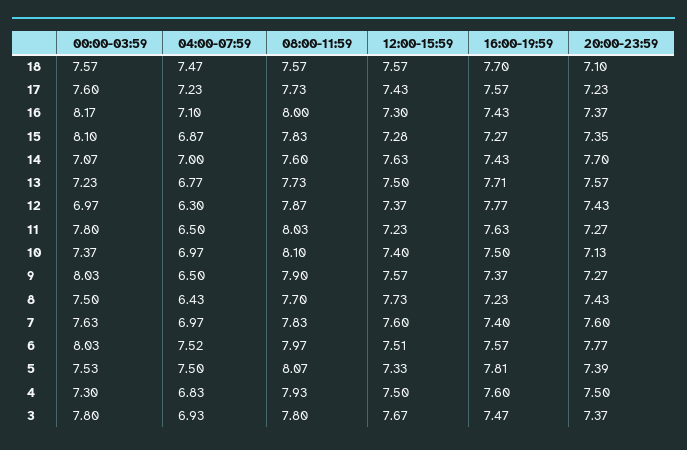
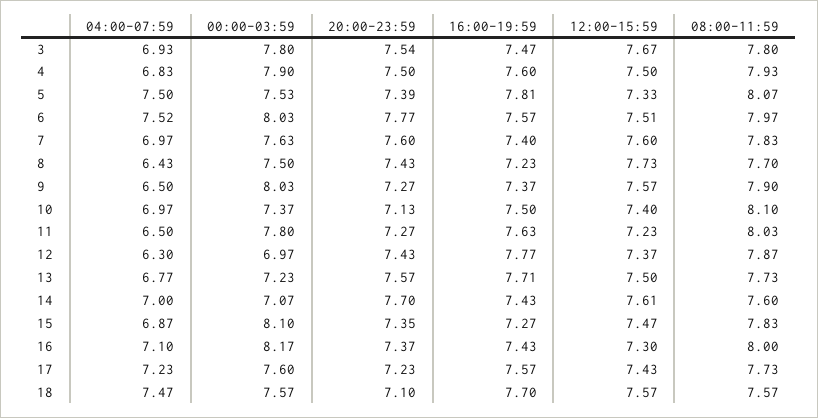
  {
    "00:00-03:59": {
      "18": 7.57,
      "17": 7.6,
      "16": 8.17,
      "15": 8.1,
      "14": 7.07,
      "13": 7.23,
      "12": 6.97,
      "11": 7.8,
      "10": 7.37,
      "9": 8.03,
      "8": 7.5,
      "7": 7.63,
      "6": 8.03,
      "5": 7.53,
-     "4": 7.3,
+     "4": 7.9,
      "3": 7.8
    },
    "04:00-07:59": {
      "18": 7.47,
      "17": 7.23,
      "16": 7.1,
      "15": 6.87,
      "14": 7,
      "13": 6.77,
      "12": 6.3,
      "11": 6.5,
      "10": 6.97,
      "9": 6.5,
      "8": 6.43,
      "7": 6.97,
      "6": 7.52,
      "5": 7.5,
      "4": 6.83,
      "3": 6.93
    },
    "08:00-11:59": {
      "18": 7.57,
      "17": 7.73,
      "16": 8,
      "15": 7.83,
      "14": 7.6,
      "13": 7.73,
      "12": 7.87,
      "11": 8.03,
      "10": 8.1,
      "9": 7.9,
      "8": 7.7,
      "7": 7.83,
      "6": 7.97,
      "5": 8.07,
      "4": 7.93,
      "3": 7.8
    },
    "12:00-15:59": {
      "18": 7.57,
      "17": 7.43,
      "16": 7.3,
-     "15": 7.28,
+     "15": 7.47,
-     "14": 7.63,
+     "14": 7.61,
      "13": 7.5,
      "12": 7.37,
      "11": 7.23,
      "10": 7.4,
      "9": 7.57,
      "8": 7.73,
      "7": 7.6,
      "6": 7.51,
      "5": 7.33,
      "4": 7.5,
      "3": 7.67
    },
    "16:00-19:59": {
      "18": 7.7,
      "17": 7.57,
      "16": 7.43,
      "15": 7.27,
      "14": 7.43,
      "13": 7.71,
      "12": 7.77,
      "11": 7.63,
      "10": 7.5,
      "9": 7.37,
      "8": 7.23,
      "7": 7.4,
      "6": 7.57,
      "5": 7.81,
      "4": 7.6,
      "3": 7.47
    },
    "20:00-23:59": {
      "18": 7.1,
      "17": 7.23,
      "16": 7.37,
      "15": 7.35,
      "14": 7.7,
      "13": 7.57,
      "12": 7.43,
      "11": 7.27,
      "10": 7.13,
      "9": 7.27,
      "8": 7.43,
      "7": 7.6,
      "6": 7.77,
      "5": 7.39,
      "4": 7.5,
-     "3": 7.37
+     "3": 7.54
    }
  }

